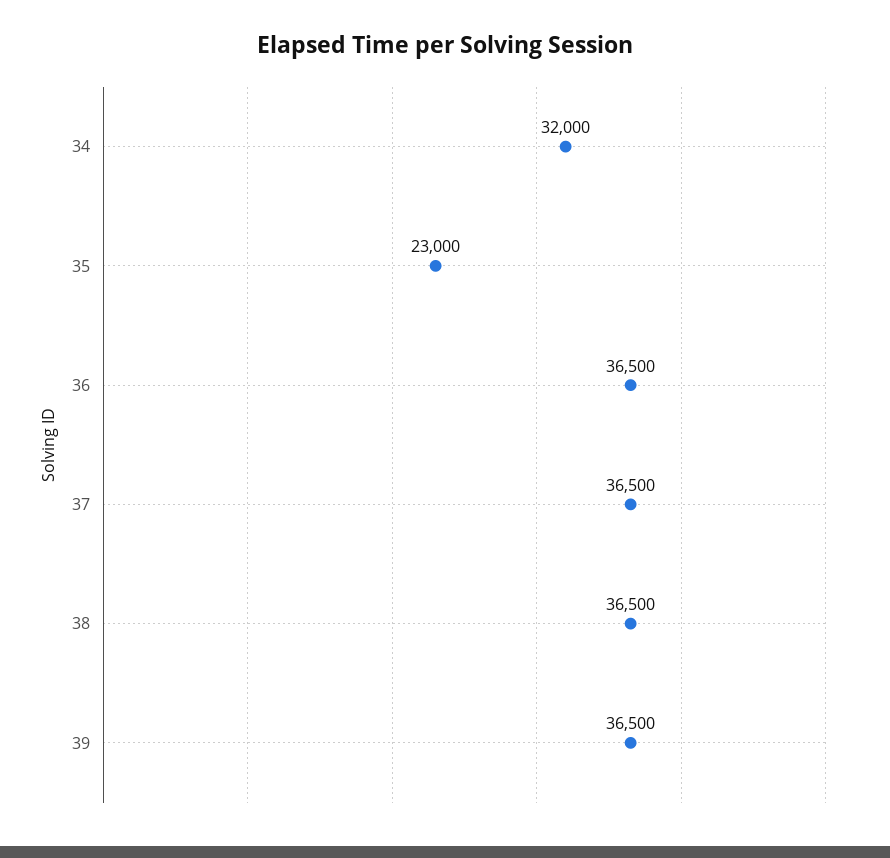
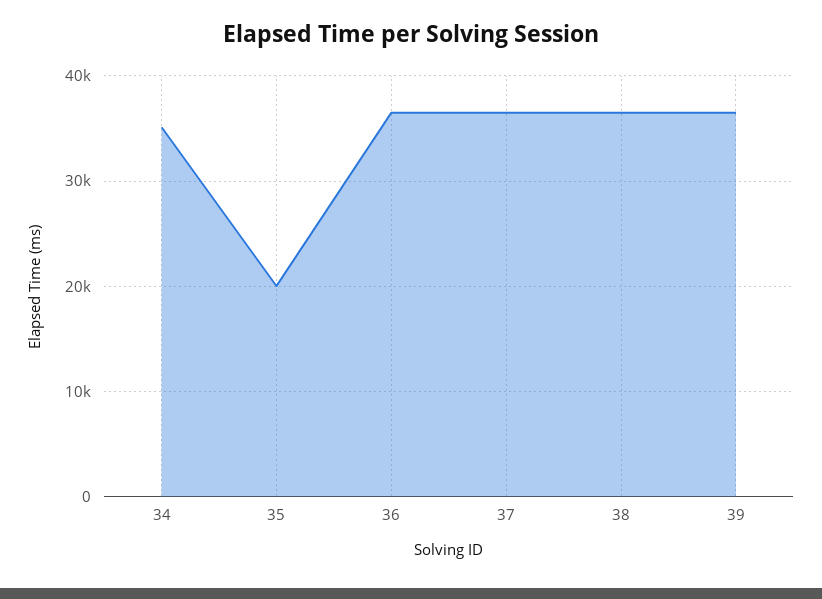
  {
-   "34": 32000,
+   "34": 35000,
-   "35": 23000,
+   "35": 20000,
    "36": 36500,
    "37": 36500,
    "38": 36500,
    "39": 36500
  }

